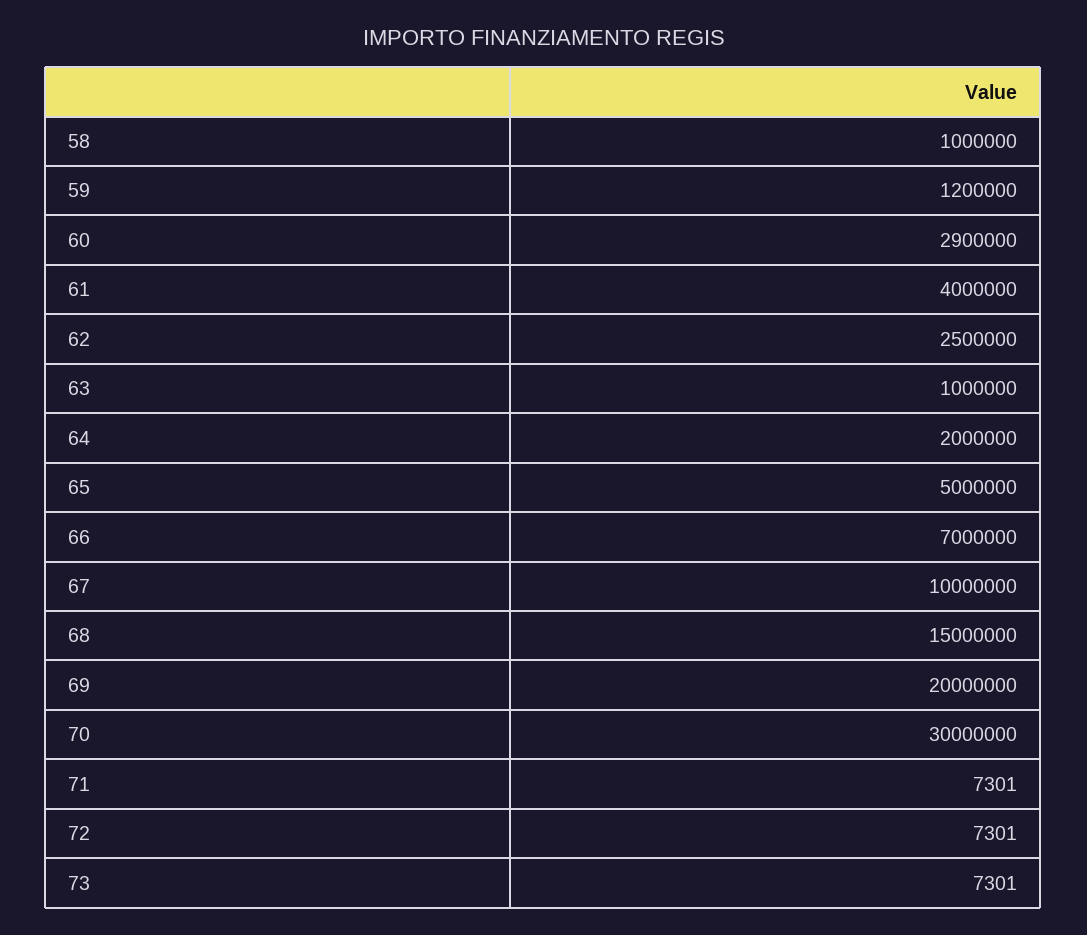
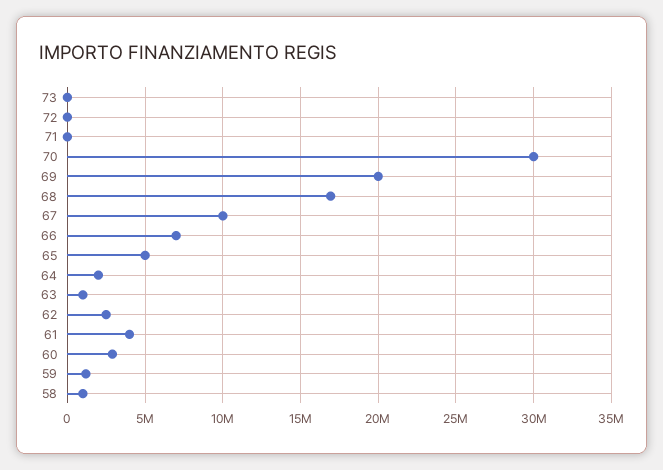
  {
    "58": 1000000,
    "59": 1200000,
    "60": 2900000,
    "61": 4000000,
    "62": 2500000,
    "63": 1000000,
    "64": 2000000,
    "65": 5000000,
    "66": 7000000,
    "67": 10000000,
-   "68": 15000000,
+   "68": 17000000,
    "69": 20000000,
    "70": 30000000,
    "71": 7301,
    "72": 7301,
    "73": 7301
  }

